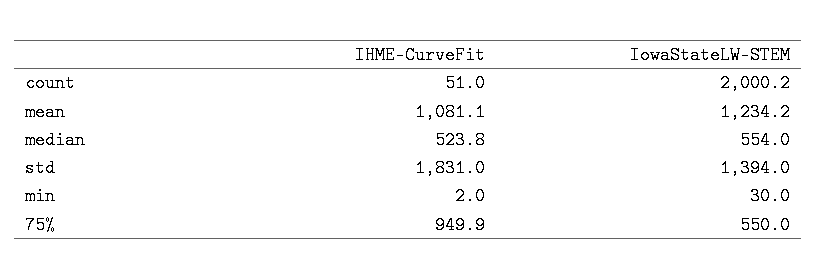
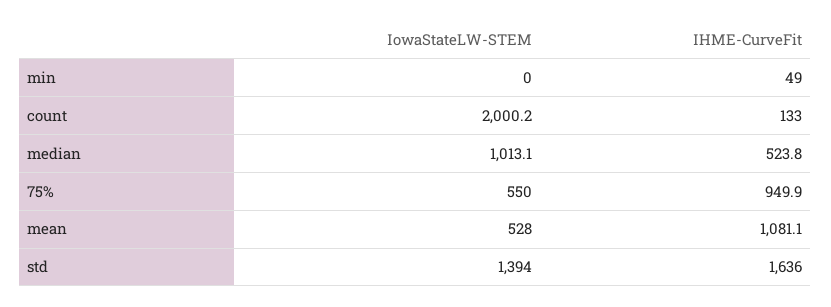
  {
    "IHME-CurveFit": {
-     "count": 51,
+     "count": 133,
      "mean": 1081.1,
      "median": 523.8,
-     "std": 1831,
+     "std": 1636,
-     "min": 2,
+     "min": 49,
      "75%": 949.9
    },
    "IowaStateLW-STEM": {
      "count": 2000.2,
-     "mean": 1234.2,
+     "mean": 528,
-     "median": 554,
+     "median": 1013.1,
      "std": 1394,
-     "min": 30,
+     "min": 0,
      "75%": 550
    }
  }

